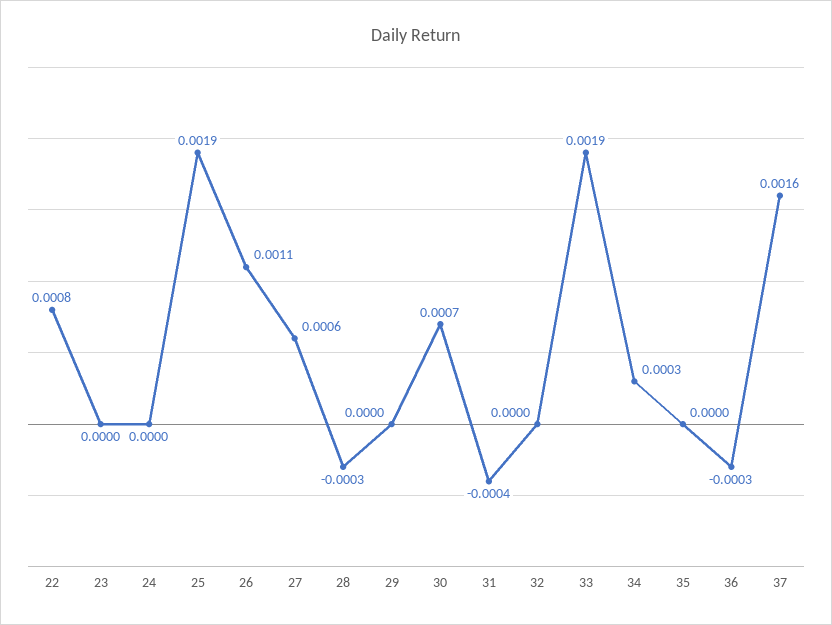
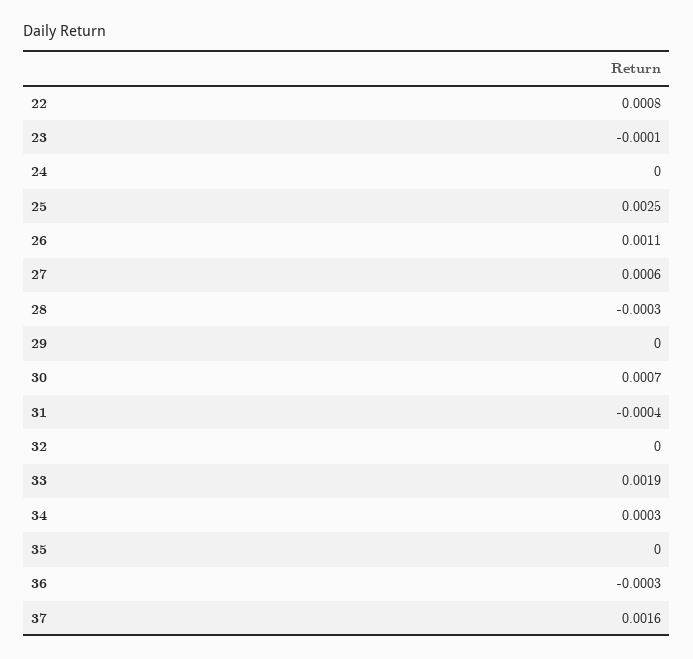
  {
    "22": 0.0008,
-   "23": 0,
+   "23": -0.0001,
    "24": 0,
-   "25": 0.0019,
+   "25": 0.0025,
    "26": 0.0011,
    "27": 0.0006,
    "28": -0.0003,
    "29": 0,
    "30": 0.0007,
    "31": -0.0004,
    "32": 0,
    "33": 0.0019,
    "34": 0.0003,
    "35": 0,
    "36": -0.0003,
    "37": 0.0016
  }

